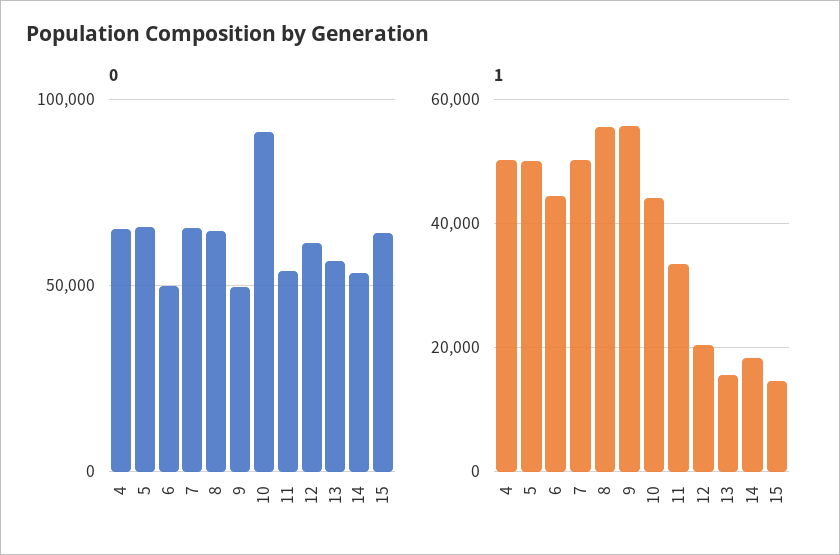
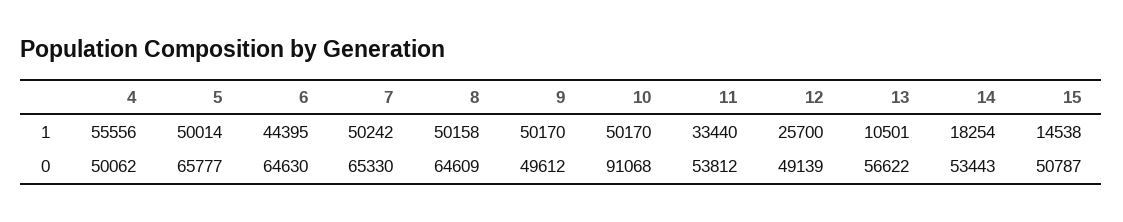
  {
    "0": {
-     "4": 65000,
+     "4": 50062,
      "5": 65777,
-     "6": 50000,
+     "6": 64630,
      "7": 65330,
      "8": 64609,
      "9": 49612,
      "10": 91068,
      "11": 53812,
-     "12": 60000,
+     "12": 49139,
      "13": 56622,
      "14": 53443,
-     "15": 65000
+     "15": 50787
    },
    "1": {
-     "4": 50000,
+     "4": 55556,
      "5": 50014,
      "6": 44395,
      "7": 50242,
-     "8": 56000,
+     "8": 50158,
-     "9": 56000,
+     "9": 50170,
-     "10": 44000,
+     "10": 50170,
      "11": 33440,
-     "12": 20000,
+     "12": 25700,
-     "13": 16000,
+     "13": 10501,
      "14": 18254,
      "15": 14538
    }
  }

